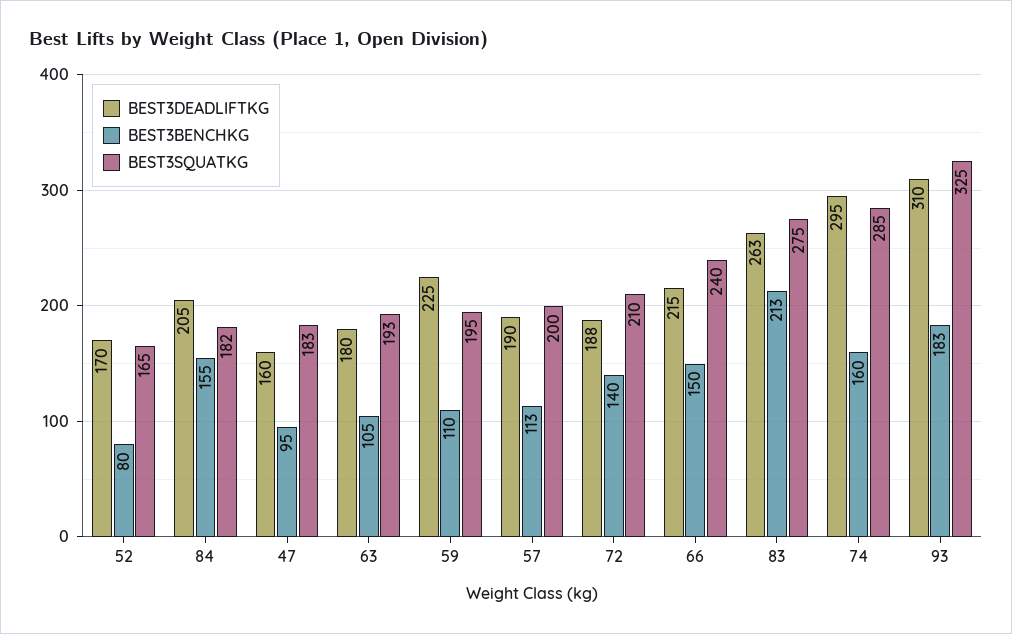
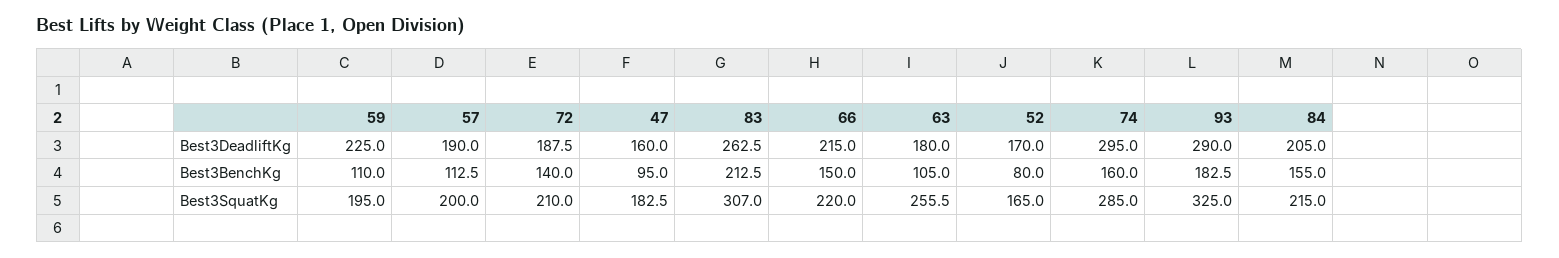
  {
    "BEST3DEADLIFTKG": {
      "52": 170,
      "84": 205,
      "47": 160,
      "63": 180,
      "59": 225,
      "57": 190,
      "72": 187.5,
      "66": 215,
      "83": 262.5,
      "74": 295,
-     "93": 310
+     "93": 290
    },
    "BEST3BENCHKG": {
      "52": 80,
      "84": 155,
      "47": 95,
      "63": 105,
      "59": 110,
      "57": 112.5,
      "72": 140,
      "66": 150,
      "83": 212.5,
      "74": 160,
      "93": 182.5
    },
    "BEST3SQUATKG": {
      "52": 165,
-     "84": 182,
+     "84": 215,
      "47": 182.5,
-     "63": 193,
+     "63": 255.5,
      "59": 195,
      "57": 200,
      "72": 210,
-     "66": 240,
+     "66": 220,
-     "83": 275,
+     "83": 307,
      "74": 285,
      "93": 325
    }
  }

